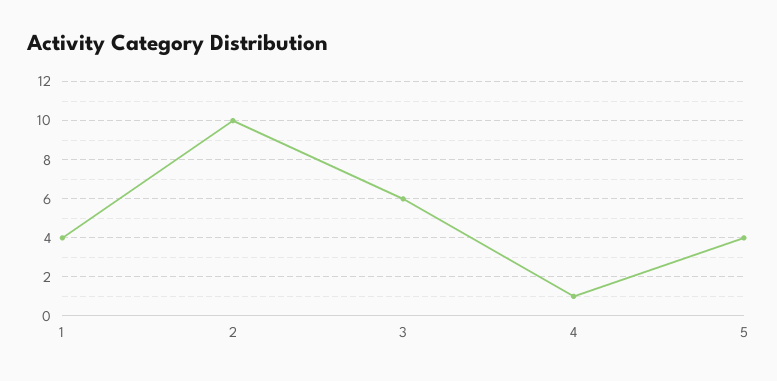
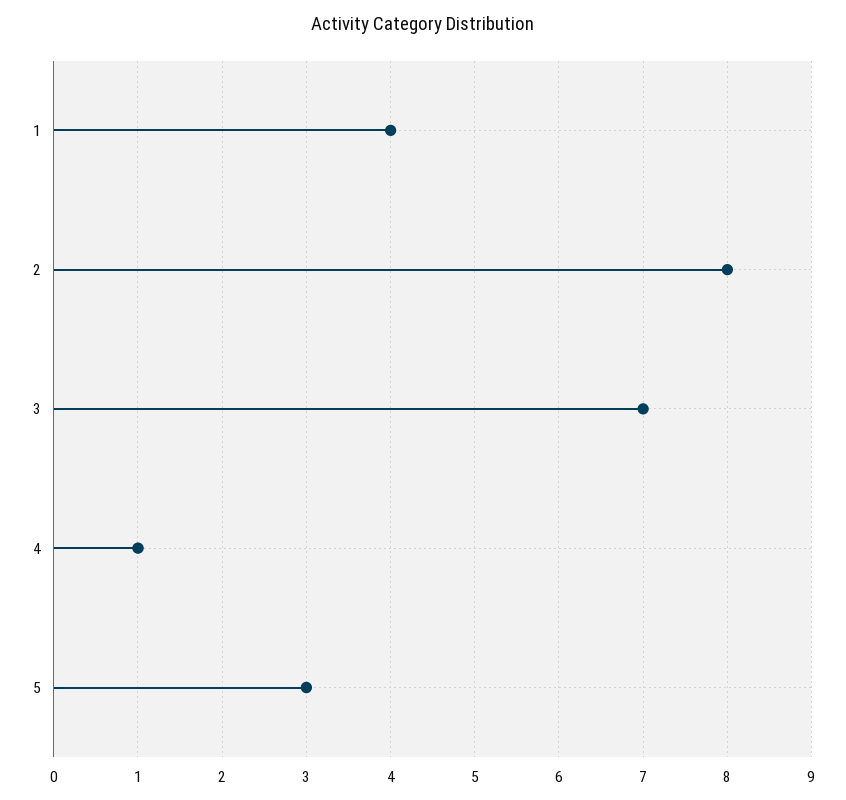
  {
    "1": 4,
-   "2": 10,
+   "2": 8,
-   "3": 6,
+   "3": 7,
    "4": 1,
-   "5": 4
+   "5": 3
  }

